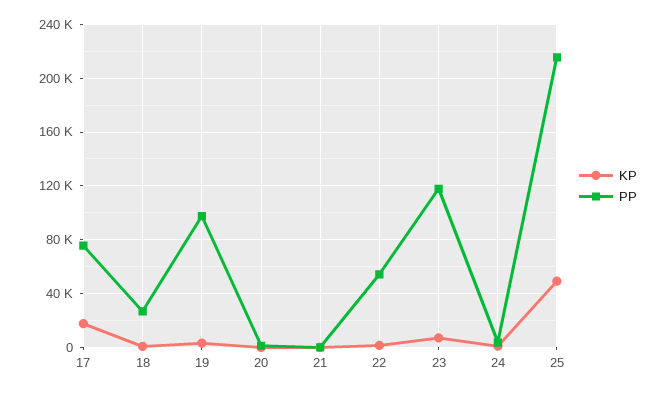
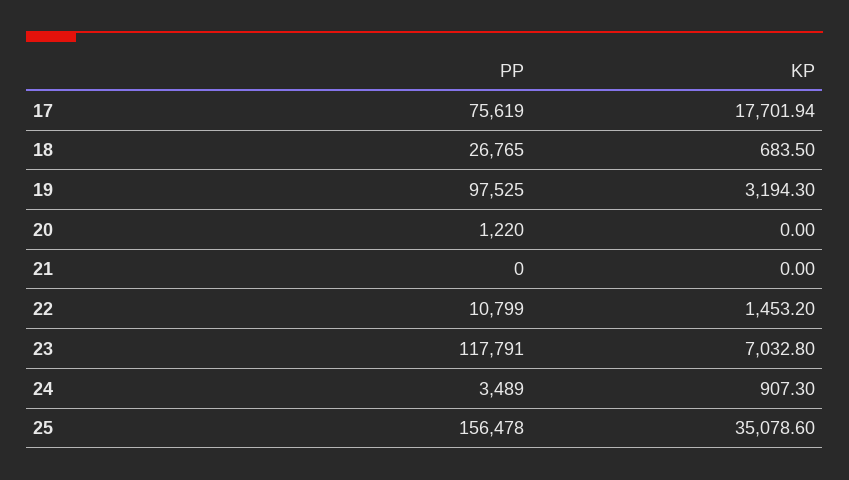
  {
    "KP": {
      "17": 17701.94,
      "18": 683.5,
      "19": 3194.3,
      "20": 0,
      "21": 0,
      "22": 1453.2,
      "23": 7032.8,
      "24": 907.3,
-     "25": 50000
+     "25": 35078.6
    },
    "PP": {
      "17": 75619,
      "18": 26765,
      "19": 97525,
      "20": 1220,
      "21": 0,
-     "22": 55000,
+     "22": 10799,
      "23": 117791,
      "24": 3489,
-     "25": 215000
+     "25": 156478
    }
  }

